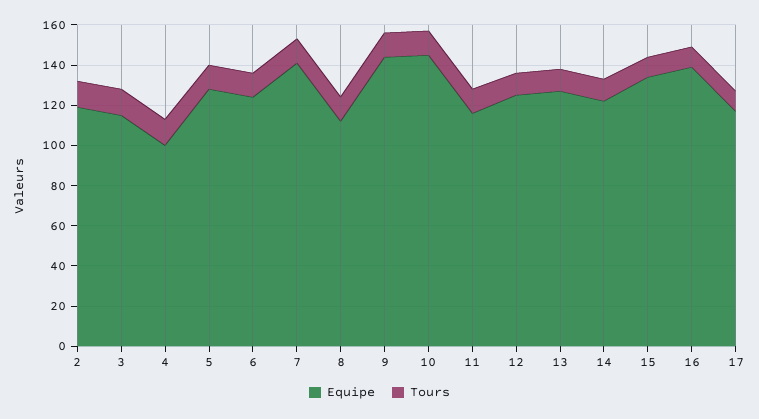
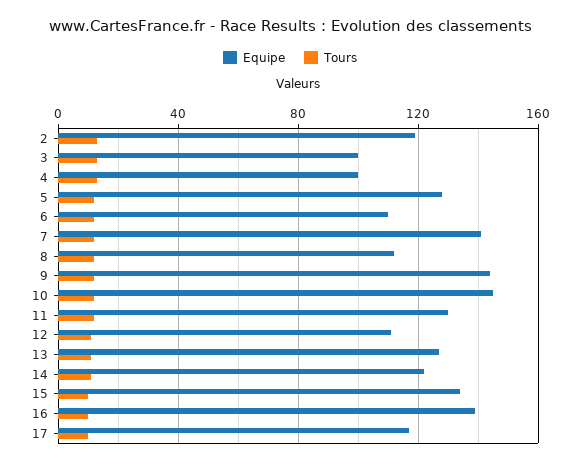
  {
    "Equipe": {
      "2": 120,
-     "3": 115,
+     "3": 100,
      "4": 100,
      "5": 130,
-     "6": 125,
+     "6": 110,
      "7": 140,
      "8": 110,
      "9": 145,
      "10": 145,
-     "11": 115,
+     "11": 130,
-     "12": 125,
+     "12": 110,
      "13": 125,
      "14": 120,
      "15": 135,
      "16": 140,
      "17": 115
    },
    "Tours": {
      "2": 15,
      "3": 15,
      "4": 15,
      "5": 10,
      "6": 10,
      "7": 10,
      "8": 10,
      "9": 10,
      "10": 10,
      "11": 10,
      "12": 10,
      "13": 10,
      "14": 10,
      "15": 10,
      "16": 10,
      "17": 10
    }
  }

